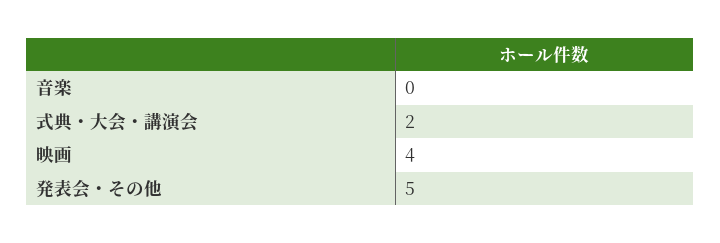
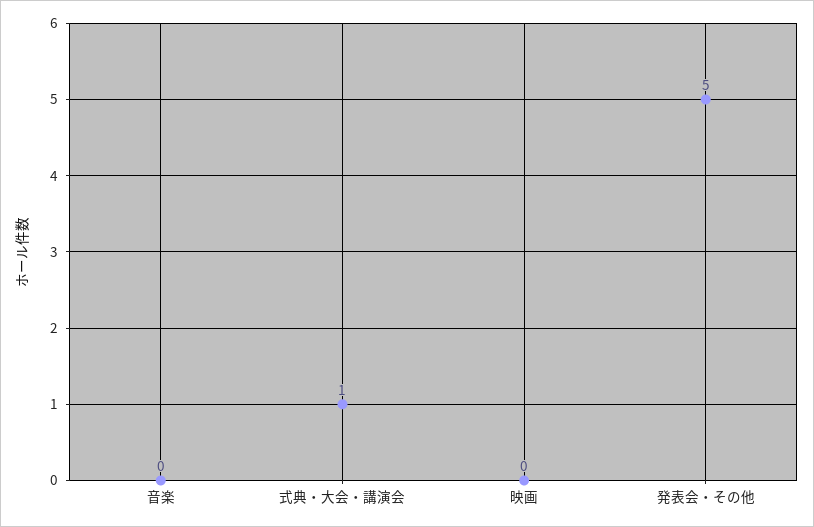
  {
    "音楽": 0,
-   "式典・大会・講演会": 2,
+   "式典・大会・講演会": 1,
-   "映画": 4,
+   "映画": 0,
    "発表会・その他": 5
  }

